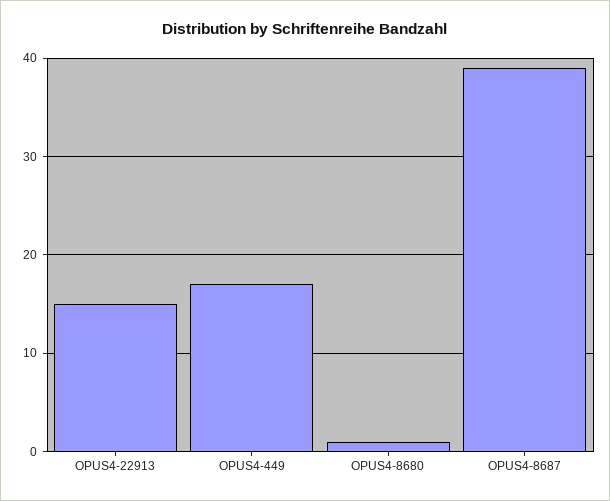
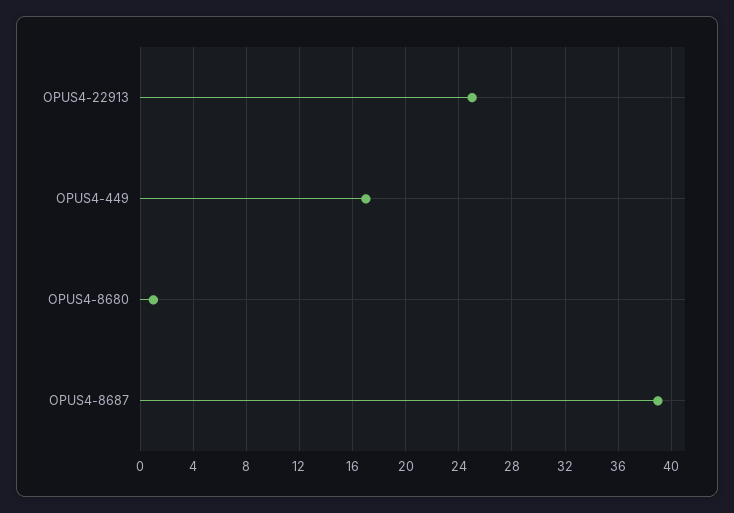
  {
-   "OPUS4-22913": 15,
+   "OPUS4-22913": 25,
    "OPUS4-449": 17,
    "OPUS4-8680": 1,
    "OPUS4-8687": 39
  }

